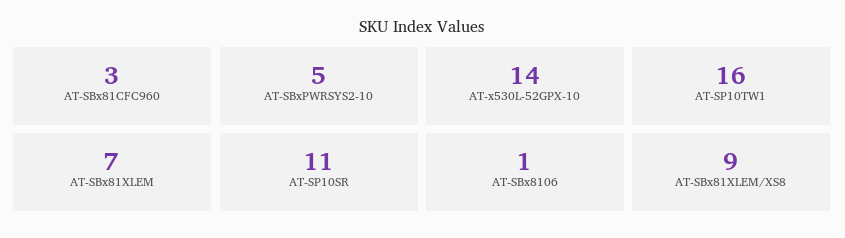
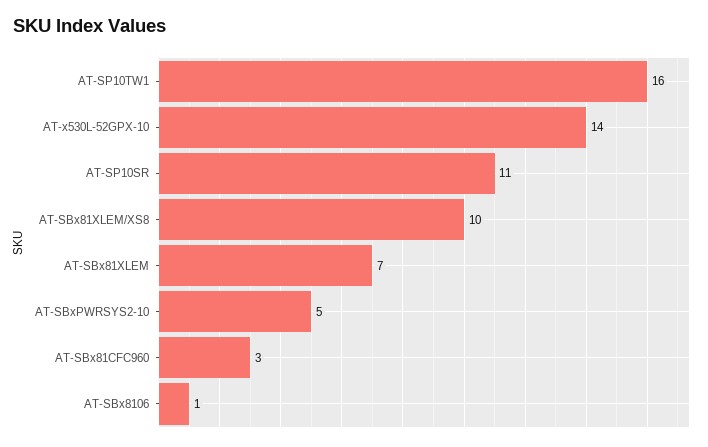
  {
    "AT-SBx81CFC960": 3,
    "AT-SBxPWRSYS2-10": 5,
    "AT-x530L-52GPX-10": 14,
    "AT-SP10TW1": 16,
    "AT-SBx81XLEM": 7,
    "AT-SP10SR": 11,
    "AT-SBx8106": 1,
-   "AT-SBx81XLEM/XS8": 9
+   "AT-SBx81XLEM/XS8": 10
  }

